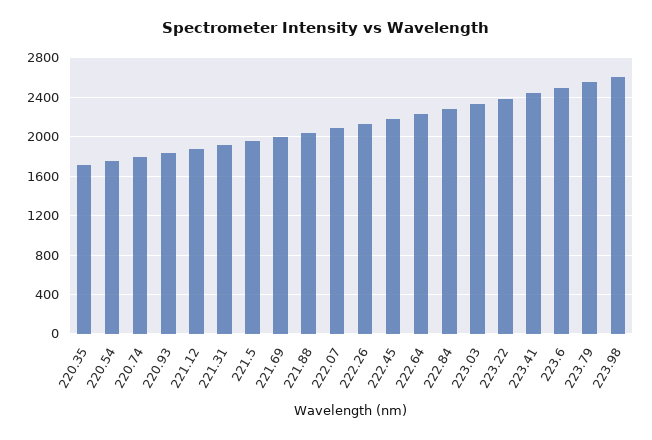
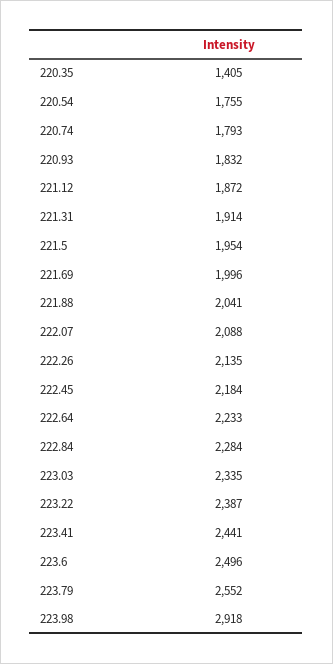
  {
-   "220.35": 1700,
+   "220.35": 1405,
    "220.54": 1755,
    "220.74": 1793,
    "220.93": 1832,
    "221.12": 1872,
    "221.31": 1914,
    "221.5": 1954,
    "221.69": 1996,
    "221.88": 2041,
    "222.07": 2088,
    "222.26": 2135,
    "222.45": 2184,
    "222.64": 2233,
    "222.84": 2284,
    "223.03": 2335,
    "223.22": 2387,
    "223.41": 2441,
    "223.6": 2496,
    "223.79": 2552,
-   "223.98": 2600
+   "223.98": 2918
  }

